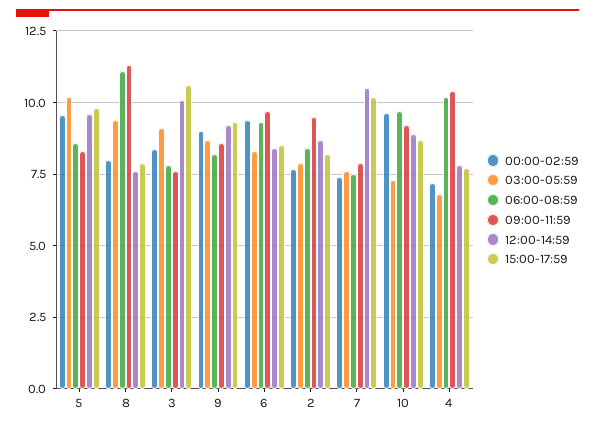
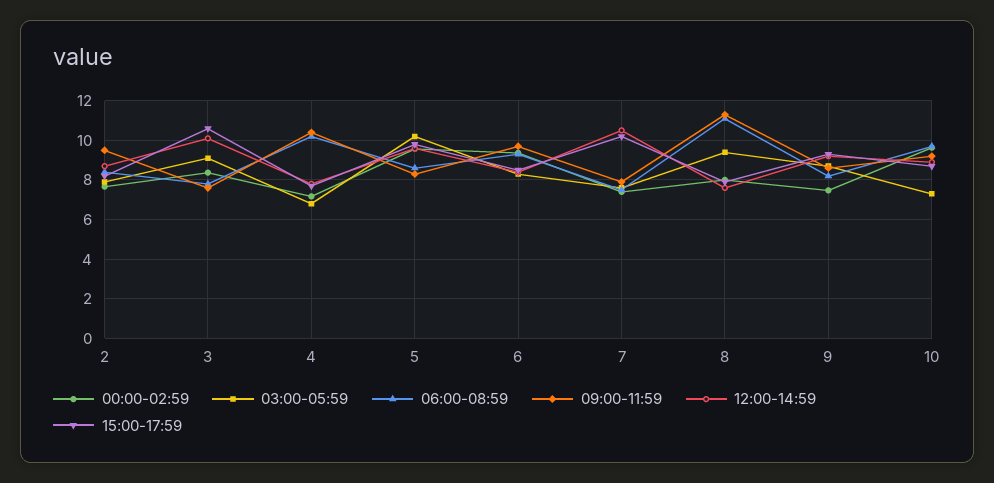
  {
    "00:00-02:59": {
      "5": 9.5,
      "8": 8,
      "3": 8.25,
-     "9": 9,
+     "9": 7.5,
      "6": 9.25,
      "2": 7.75,
      "7": 7.5,
      "10": 9.75,
      "4": 7.25
    },
    "03:00-05:59": {
      "5": 10.25,
      "8": 9.5,
      "3": 9,
      "9": 8.75,
      "6": 8.25,
      "2": 8,
      "7": 7.5,
      "10": 7.25,
      "4": 6.75
    },
    "06:00-08:59": {
      "5": 8.5,
      "8": 11,
      "3": 7.75,
      "9": 8.25,
      "6": 9.25,
      "2": 8.5,
      "7": 7.5,
      "10": 9.75,
      "4": 10.25
    },
    "09:00-11:59": {
      "5": 8.25,
      "8": 11.25,
      "3": 7.5,
      "9": 8.5,
      "6": 9.75,
      "2": 9.5,
      "7": 8,
      "10": 9.25,
      "4": 10.5
    },
    "12:00-14:59": {
      "5": 9.5,
      "8": 7.5,
      "3": 10,
      "9": 9.25,
      "6": 8.5,
      "2": 8.75,
      "7": 10.5,
      "10": 9,
      "4": 7.75
    },
    "15:00-17:59": {
      "5": 9.75,
      "8": 8,
      "3": 10.5,
      "9": 9.25,
      "6": 8.5,
      "2": 8.25,
      "7": 10.25,
      "10": 8.75,
      "4": 7.75
    }
  }

